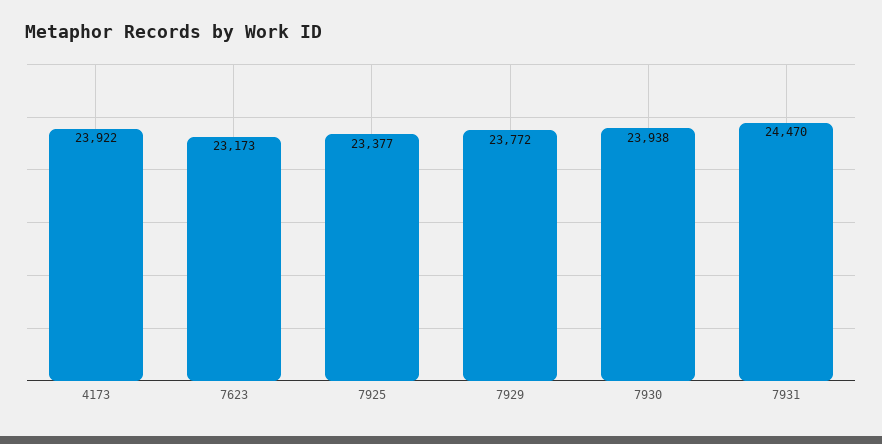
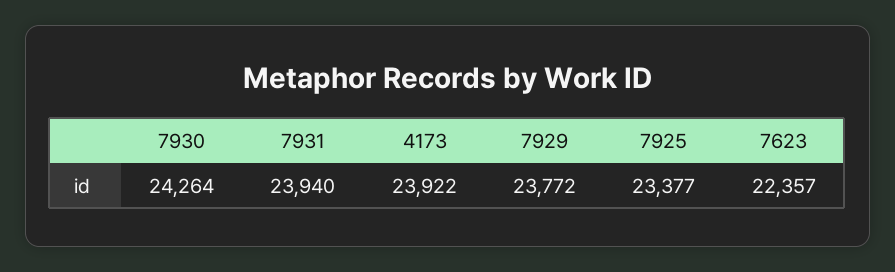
  {
    "4173": 23922,
-   "7623": 23173,
+   "7623": 22357,
    "7925": 23377,
    "7929": 23772,
-   "7930": 23938,
+   "7930": 24264,
-   "7931": 24470
+   "7931": 23940
  }

